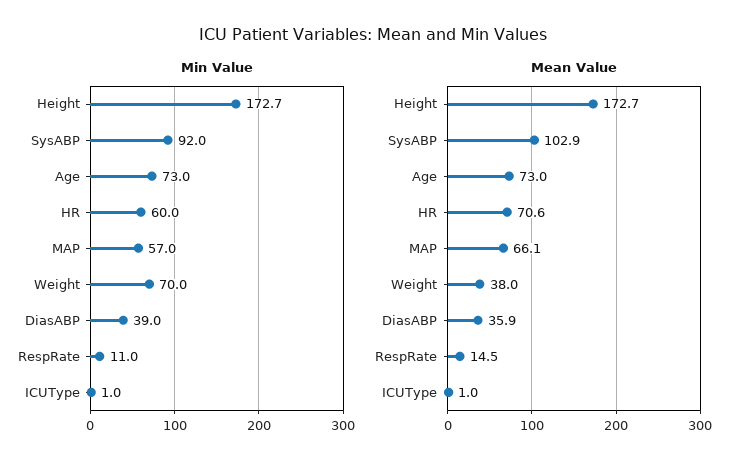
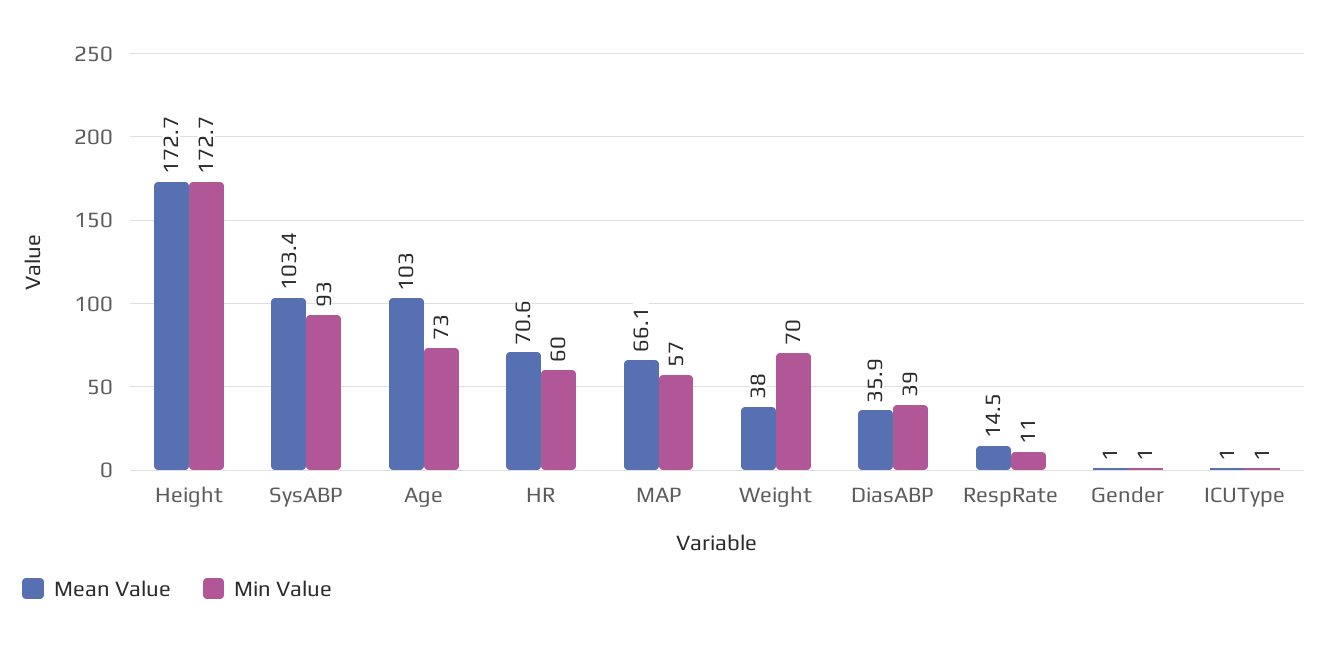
  {
    "Min Value": {
      "Height": 172.7,
-     "SysABP": 92,
+     "SysABP": 93,
      "Age": 73,
      "HR": 60,
      "MAP": 57,
      "Weight": 70,
      "DiasABP": 39,
      "RespRate": 11,
-     "ICUType": 1
+     "ICUType": 1,
+     "Gender": 1
    },
    "Mean Value": {
      "Height": 172.7,
-     "SysABP": 102.9,
+     "SysABP": 103.4,
-     "Age": 73,
+     "Age": 103,
      "HR": 70.6,
      "MAP": 66.1,
      "Weight": 38,
      "DiasABP": 35.9,
      "RespRate": 14.5,
-     "ICUType": 1
+     "ICUType": 1,
+     "Gender": 1
    }
  }

